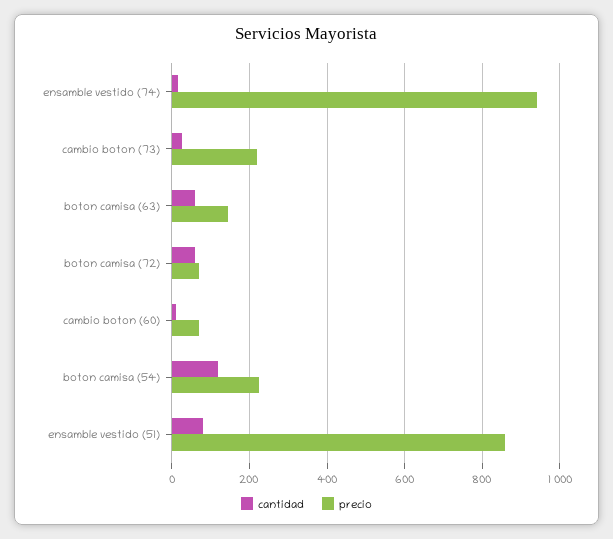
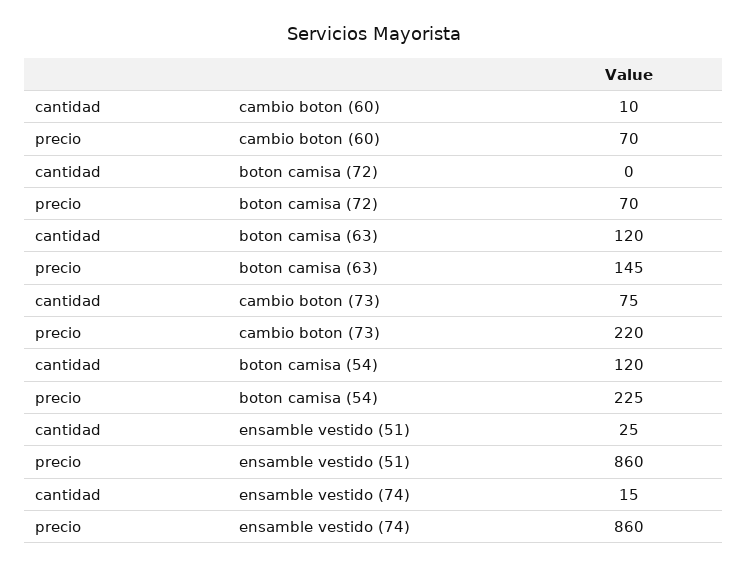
  {
    "cantidad": {
      "ensamble vestido (74)": 15,
-     "cambio boton (73)": 20,
+     "cambio boton (73)": 75,
-     "boton camisa (63)": 60,
+     "boton camisa (63)": 120,
-     "boton camisa (72)": 60,
+     "boton camisa (72)": 0,
      "cambio boton (60)": 10,
      "boton camisa (54)": 120,
-     "ensamble vestido (51)": 80
+     "ensamble vestido (51)": 25
    },
    "precio": {
-     "ensamble vestido (74)": 940,
+     "ensamble vestido (74)": 860,
      "cambio boton (73)": 220,
      "boton camisa (63)": 145,
      "boton camisa (72)": 70,
      "cambio boton (60)": 70,
      "boton camisa (54)": 225,
      "ensamble vestido (51)": 860
    }
  }

